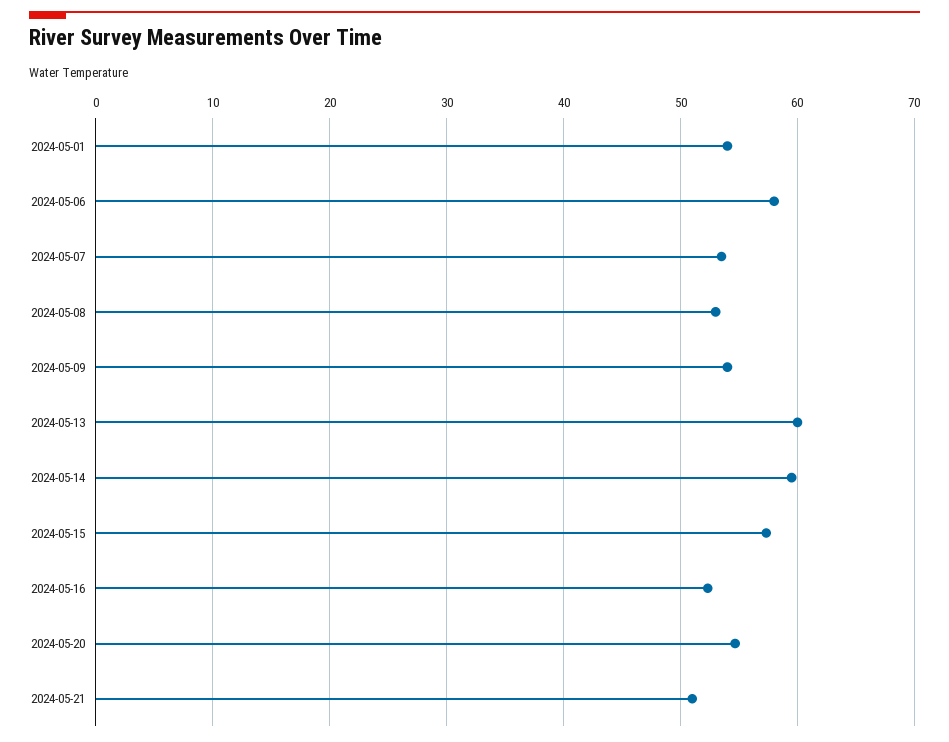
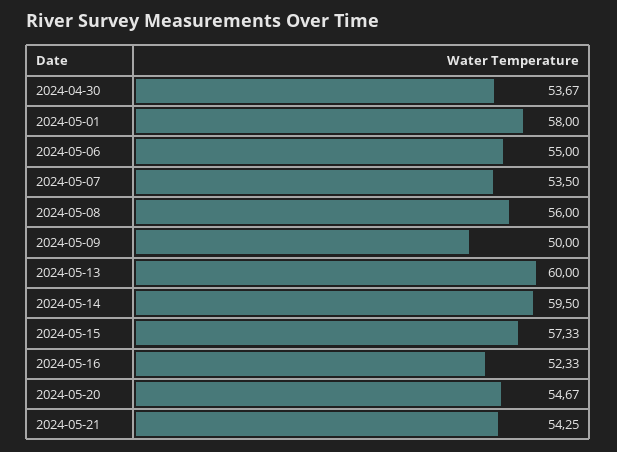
  {
-   "2024-05-01": 54,
+   "2024-05-01": 58,
-   "2024-05-06": 58,
+   "2024-05-06": 55,
    "2024-05-07": 53.5,
-   "2024-05-08": 53,
+   "2024-05-08": 56,
-   "2024-05-09": 54,
+   "2024-05-09": 50,
    "2024-05-13": 60,
    "2024-05-14": 59.5,
    "2024-05-15": 57.33,
    "2024-05-16": 52.33,
    "2024-05-20": 54.67,
-   "2024-05-21": 51
+   "2024-05-21": 54.25,
+   "2024-04-30": 53.67
  }

